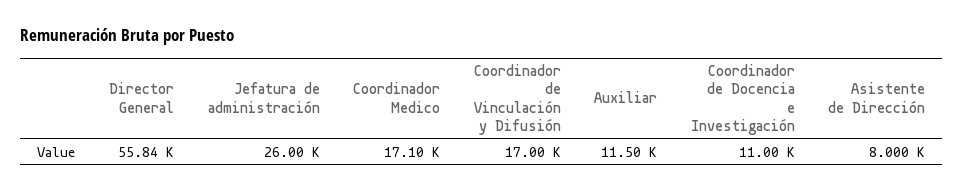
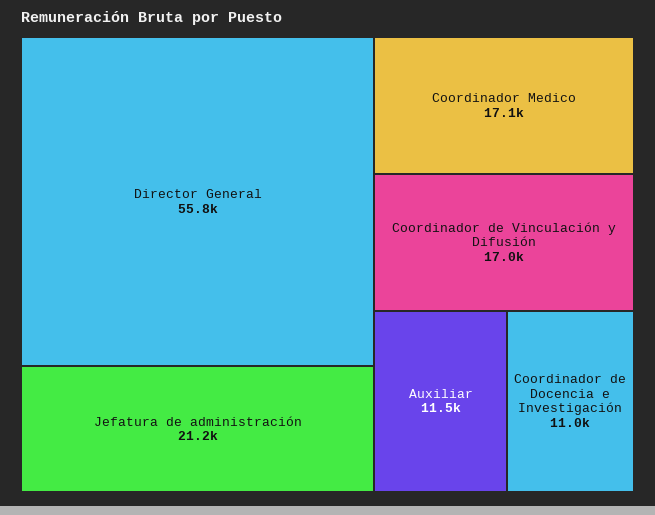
  {
    "Director General": 55840,
-   "Jefatura de administración": 26000,
+   "Jefatura de administración": 21200,
    "Coordinador Medico": 17100,
    "Coordinador de Vinculación y Difusión": 17000,
    "Auxiliar": 11500,
-   "Coordinador de Docencia e Investigación": 11000,
+   "Coordinador de Docencia e Investigación": 11000
-   "Asistente de Dirección": 8000
  }

